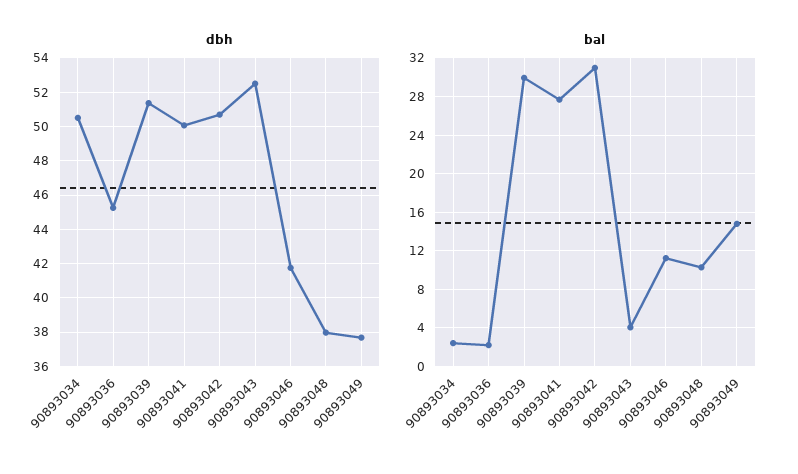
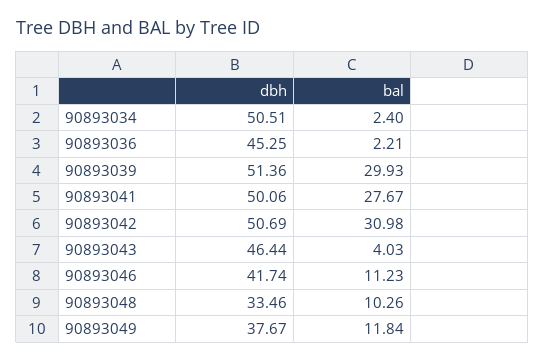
  {
    "dbh": {
      "90893034": 50.51,
      "90893036": 45.25,
      "90893039": 51.36,
      "90893041": 50.06,
      "90893042": 50.69,
-     "90893043": 52.5,
+     "90893043": 46.44,
      "90893046": 41.74,
-     "90893048": 38,
+     "90893048": 33.46,
      "90893049": 37.67
    },
    "bal": {
      "90893034": 2.4,
      "90893036": 2.21,
      "90893039": 29.93,
      "90893041": 27.67,
      "90893042": 30.98,
      "90893043": 4.03,
      "90893046": 11.23,
      "90893048": 10.26,
-     "90893049": 15
+     "90893049": 11.84
    }
  }

